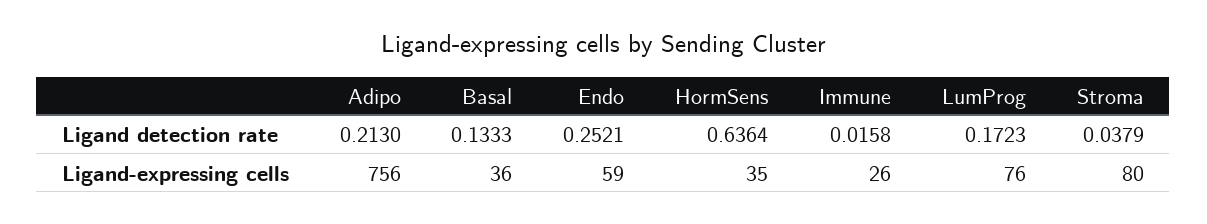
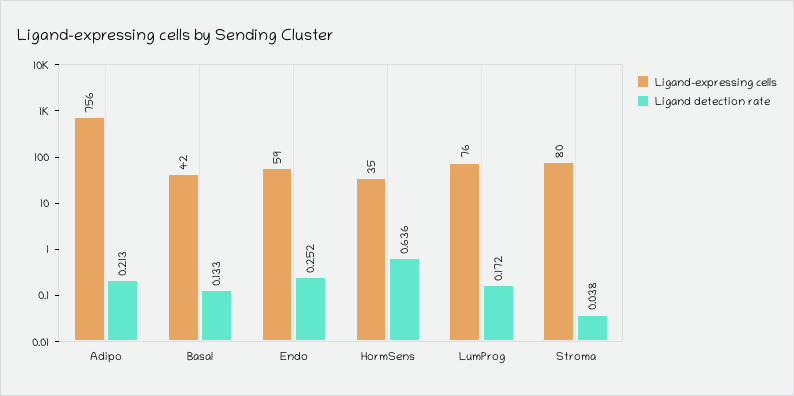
  {
    "Ligand detection rate": {
      "Adipo": 0.213,
      "Basal": 0.1333,
      "Endo": 0.2521,
      "HormSens": 0.6364,
-     "Immune": 0.0158,
      "LumProg": 0.1723,
      "Stroma": 0.0379
    },
    "Ligand-expressing cells": {
      "Adipo": 756,
-     "Basal": 36,
+     "Basal": 42,
      "Endo": 59,
      "HormSens": 35,
-     "Immune": 26,
      "LumProg": 76,
      "Stroma": 80
    }
  }

